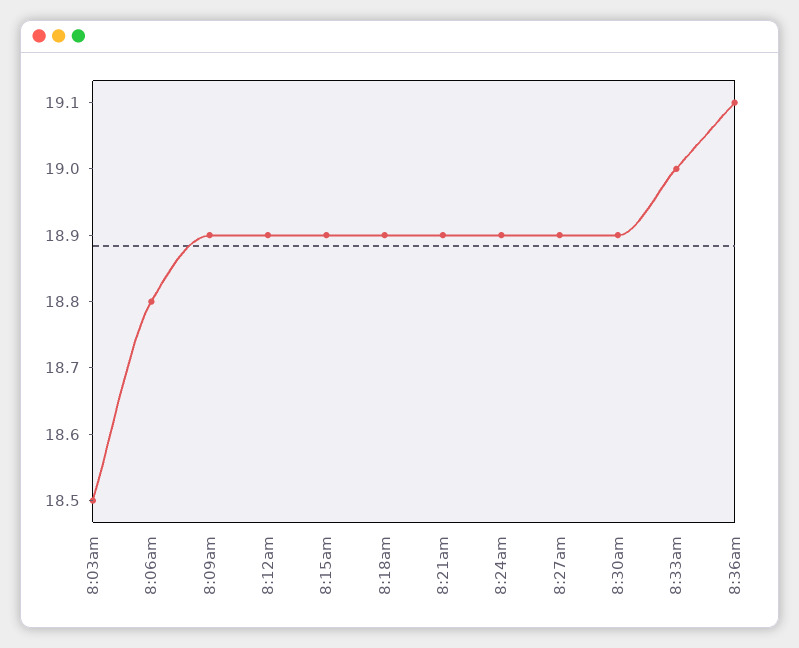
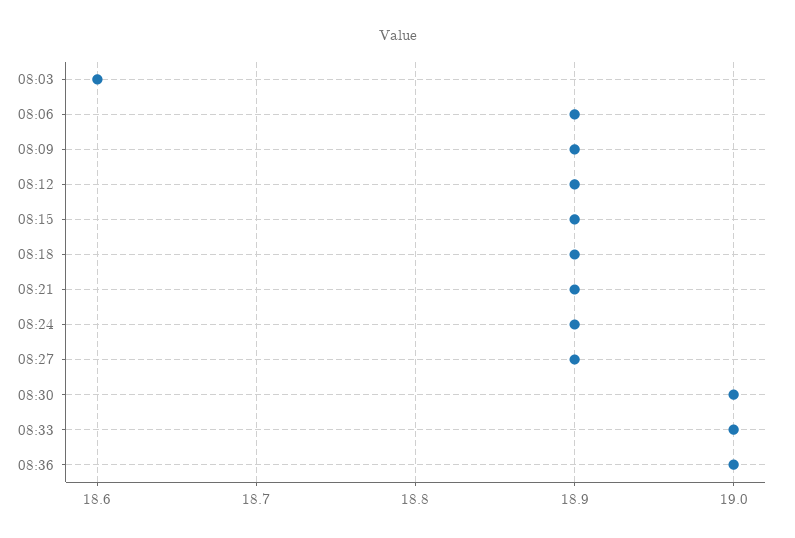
  {
-   "8:03am": 18.5,
+   "8:03am": 18.6,
-   "8:06am": 18.8,
+   "8:06am": 18.9,
    "8:09am": 18.9,
    "8:12am": 18.9,
    "8:15am": 18.9,
    "8:18am": 18.9,
    "8:21am": 18.9,
    "8:24am": 18.9,
    "8:27am": 18.9,
-   "8:30am": 18.9,
+   "8:30am": 19,
    "8:33am": 19,
-   "8:36am": 19.1
+   "8:36am": 19
  }

